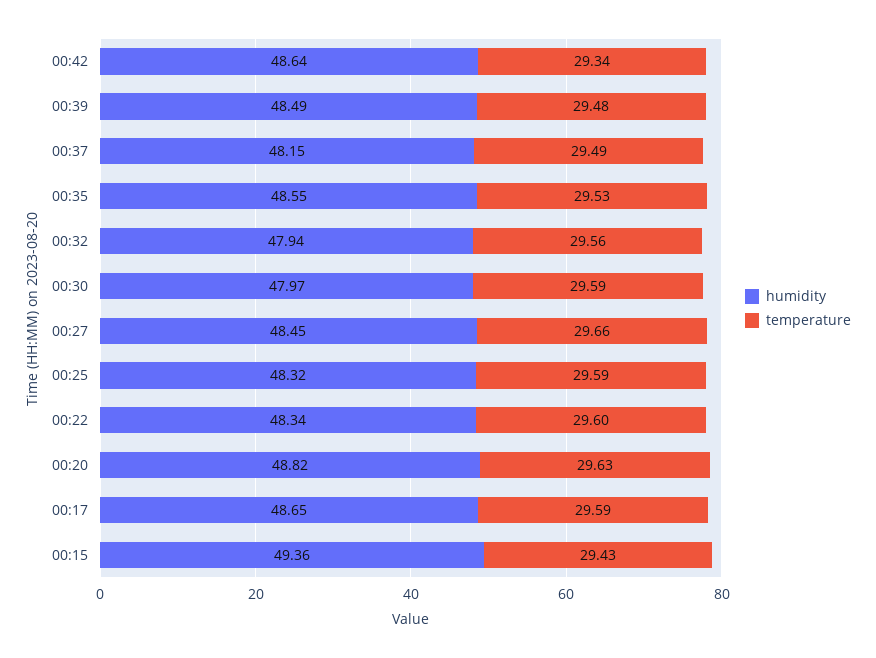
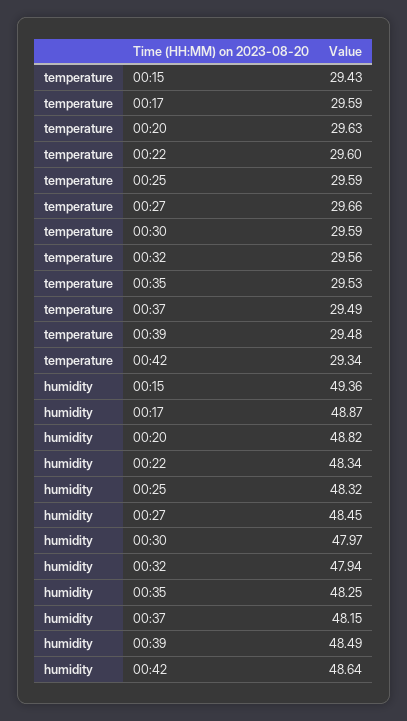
  {
    "humidity": {
      "00:42": 48.64,
      "00:39": 48.49,
      "00:37": 48.15,
-     "00:35": 48.55,
+     "00:35": 48.25,
      "00:32": 47.94,
      "00:30": 47.97,
      "00:27": 48.45,
      "00:25": 48.32,
      "00:22": 48.34,
      "00:20": 48.82,
-     "00:17": 48.65,
+     "00:17": 48.87,
      "00:15": 49.36
    },
    "temperature": {
      "00:42": 29.34,
      "00:39": 29.48,
      "00:37": 29.49,
      "00:35": 29.53,
      "00:32": 29.56,
      "00:30": 29.59,
      "00:27": 29.66,
      "00:25": 29.59,
      "00:22": 29.6,
      "00:20": 29.63,
      "00:17": 29.59,
      "00:15": 29.43
    }
  }

